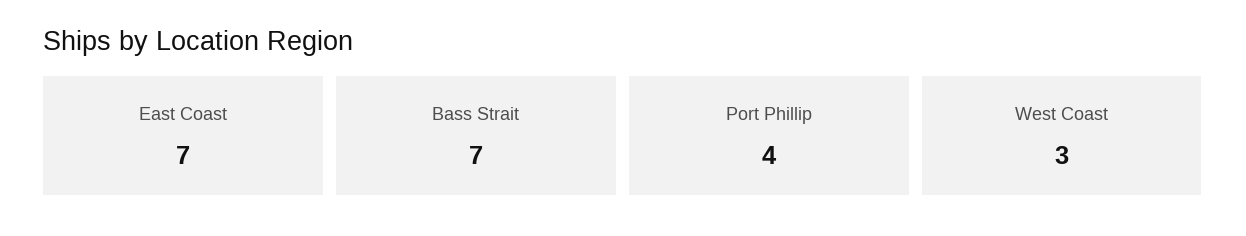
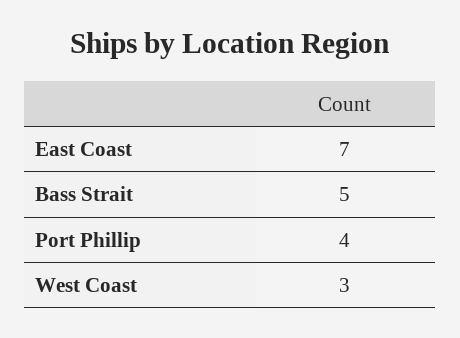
  {
    "East Coast": 7,
-   "Bass Strait": 7,
+   "Bass Strait": 5,
    "Port Phillip": 4,
    "West Coast": 3
  }

